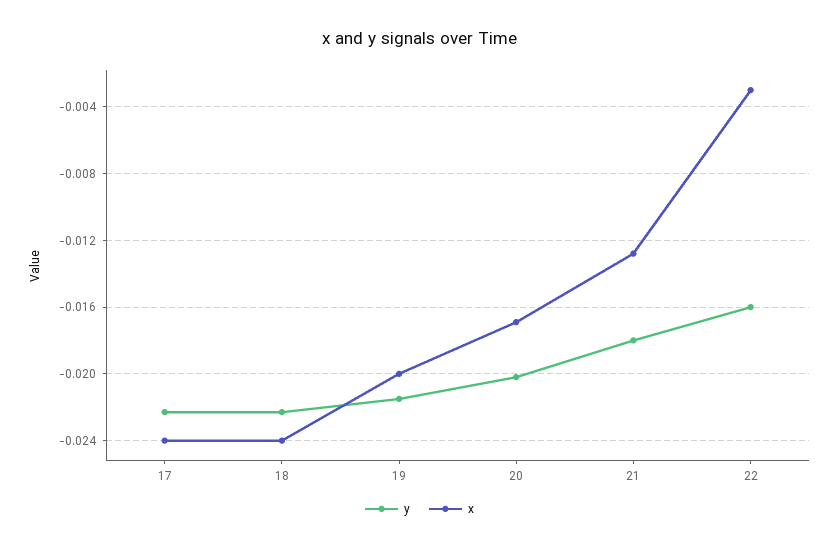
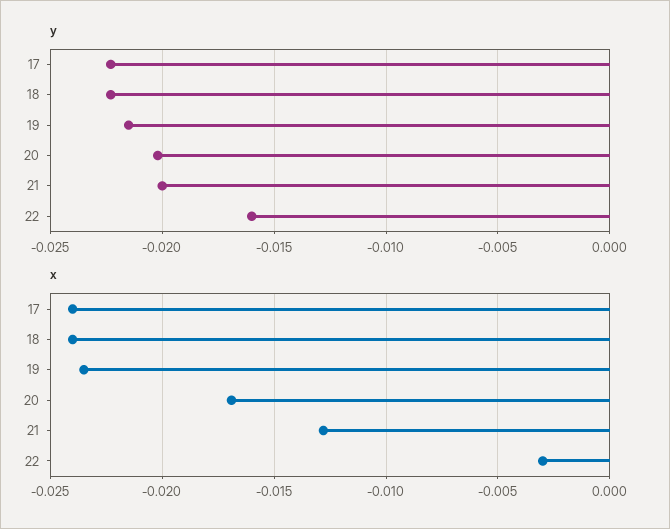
  {
    "y": {
      "17": -0.0225,
      "18": -0.0225,
      "19": -0.0215,
      "20": -0.02,
-     "21": -0.018,
+     "21": -0.02,
      "22": -0.016
    },
    "x": {
      "17": -0.024,
      "18": -0.024,
-     "19": -0.02,
+     "19": -0.0235,
      "20": -0.017,
      "21": -0.013,
      "22": -0.003
    }
  }

